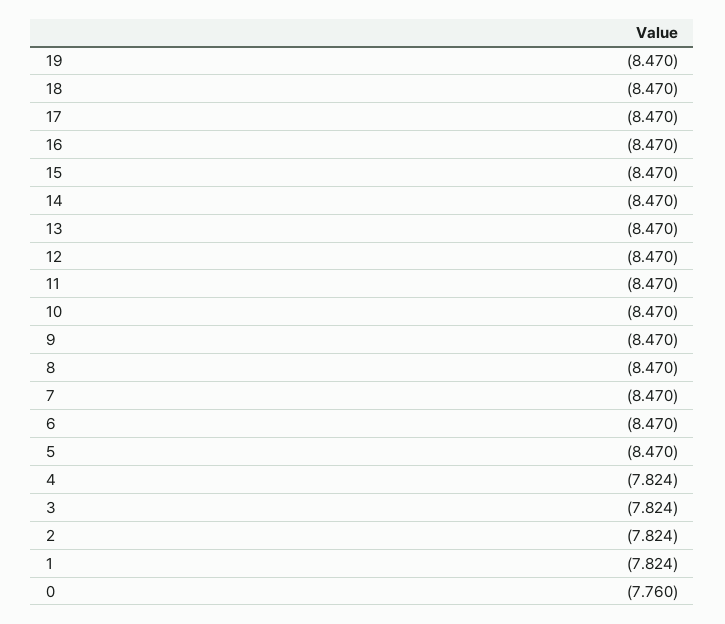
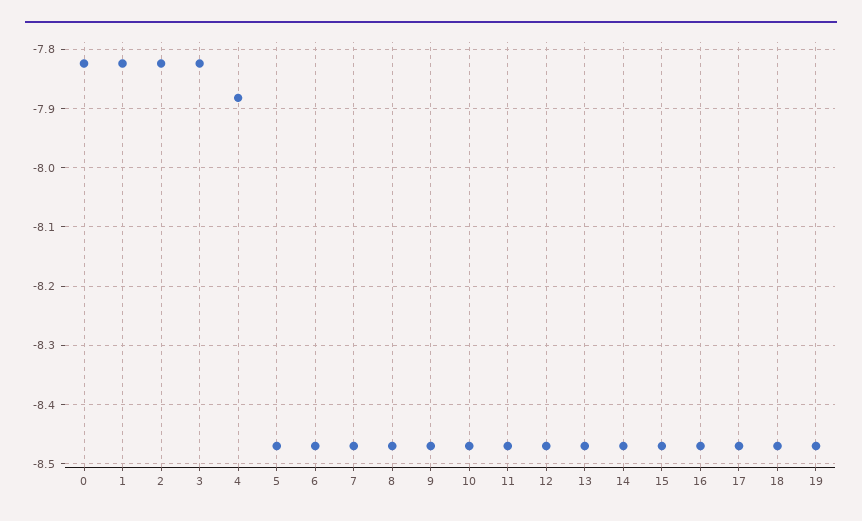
  {
    "19": -8.47,
    "18": -8.47,
    "17": -8.47,
    "16": -8.47,
    "15": -8.47,
    "14": -8.47,
    "13": -8.47,
    "12": -8.47,
    "11": -8.47,
    "10": -8.47,
    "9": -8.47,
    "8": -8.47,
    "7": -8.47,
    "6": -8.47,
    "5": -8.47,
-   "4": -7.824,
+   "4": -7.88,
    "3": -7.824,
    "2": -7.824,
    "1": -7.824,
-   "0": -7.76
+   "0": -7.82
  }

